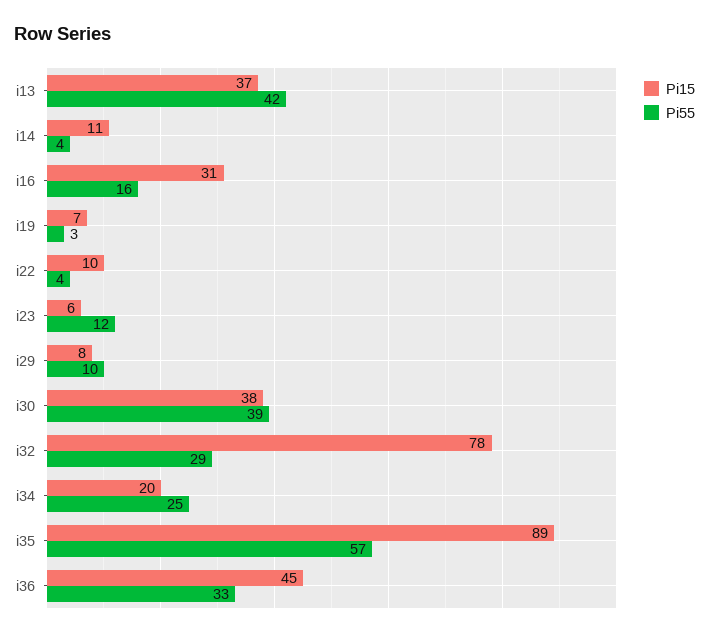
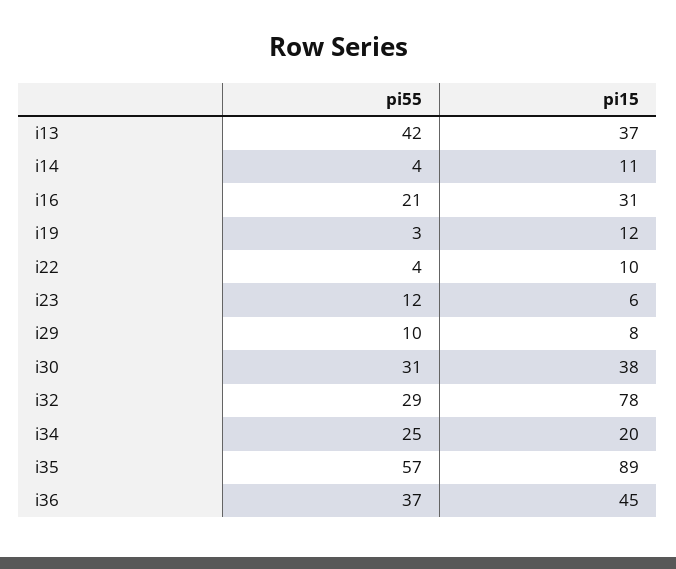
  {
    "Pi15": {
      "i13": 37,
      "i14": 11,
      "i16": 31,
-     "i19": 7,
+     "i19": 12,
      "i22": 10,
      "i23": 6,
      "i29": 8,
      "i30": 38,
      "i32": 78,
      "i34": 20,
      "i35": 89,
      "i36": 45
    },
    "Pi55": {
      "i13": 42,
      "i14": 4,
-     "i16": 16,
+     "i16": 21,
      "i19": 3,
      "i22": 4,
      "i23": 12,
      "i29": 10,
-     "i30": 39,
+     "i30": 31,
      "i32": 29,
      "i34": 25,
      "i35": 57,
-     "i36": 33
+     "i36": 37
    }
  }

